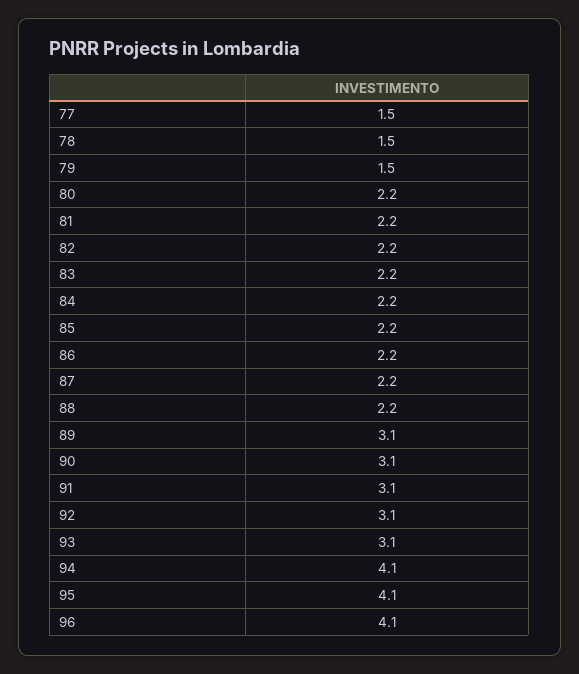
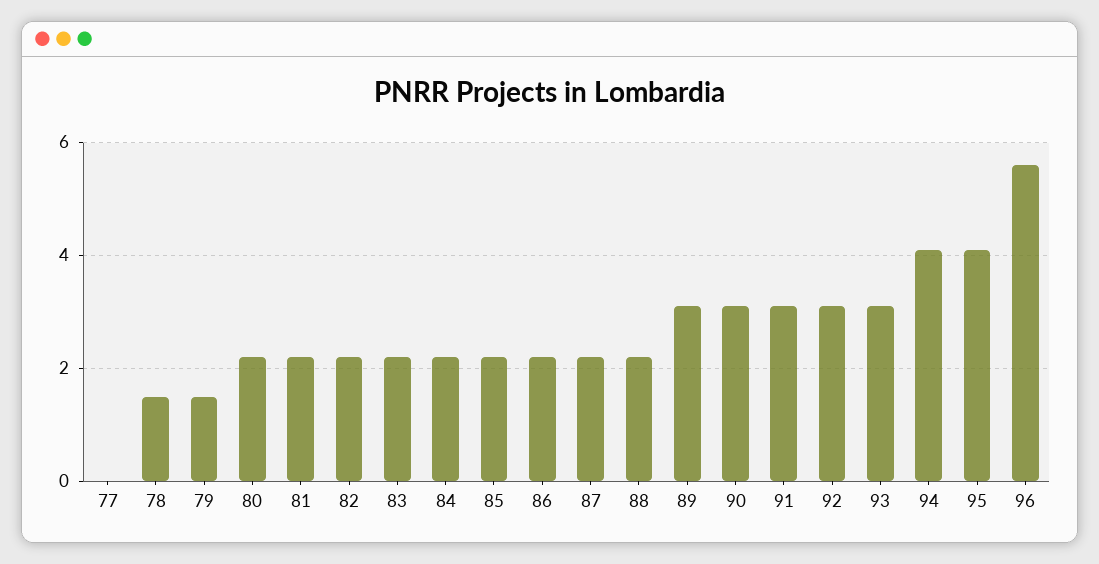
  {
-   "77": 1.5,
+   "77": 0,
    "78": 1.5,
    "79": 1.5,
    "80": 2.2,
    "81": 2.2,
    "82": 2.2,
    "83": 2.2,
    "84": 2.2,
    "85": 2.2,
    "86": 2.2,
    "87": 2.2,
    "88": 2.2,
    "89": 3.1,
    "90": 3.1,
    "91": 3.1,
    "92": 3.1,
    "93": 3.1,
    "94": 4.1,
    "95": 4.1,
-   "96": 4.1
+   "96": 5.5
  }

